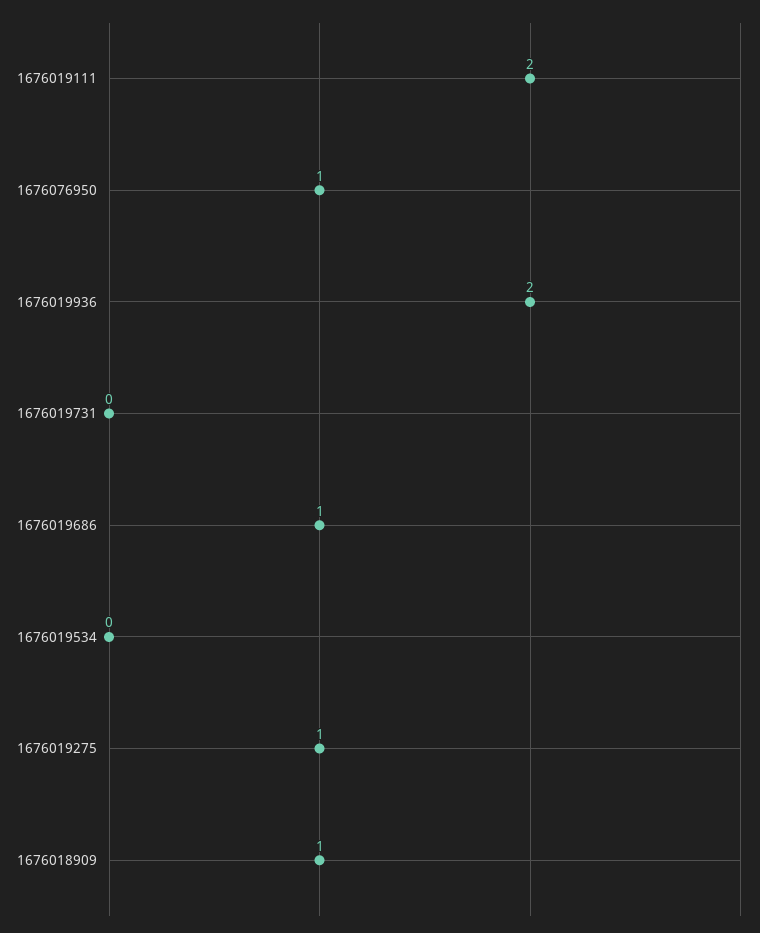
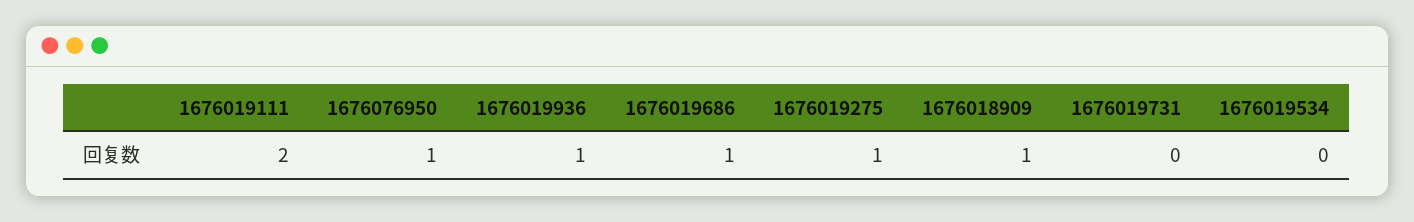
  {
    "1676019111": 2,
    "1676076950": 1,
-   "1676019936": 2,
+   "1676019936": 1,
    "1676019731": 0,
    "1676019686": 1,
    "1676019534": 0,
    "1676019275": 1,
    "1676018909": 1
  }

